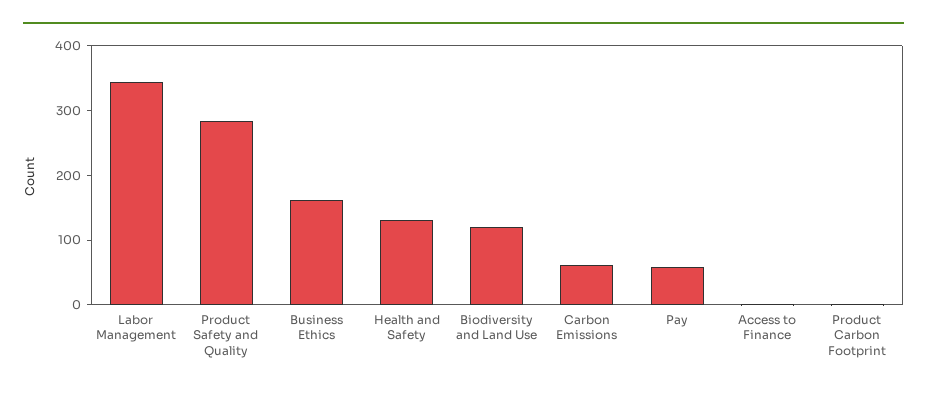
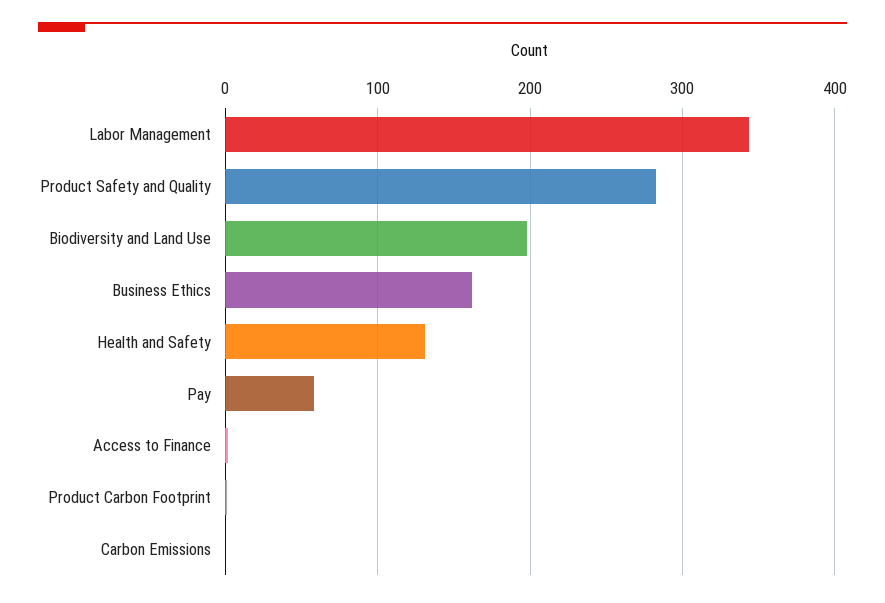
  {
    "Labor Management": 340,
    "Product Safety and Quality": 280,
    "Business Ethics": 160,
    "Health and Safety": 130,
-   "Biodiversity and Land Use": 120,
+   "Biodiversity and Land Use": 200,
-   "Carbon Emissions": 60,
+   "Carbon Emissions": 0,
    "Pay": 60,
    "Access to Finance": 0,
    "Product Carbon Footprint": 0
  }

